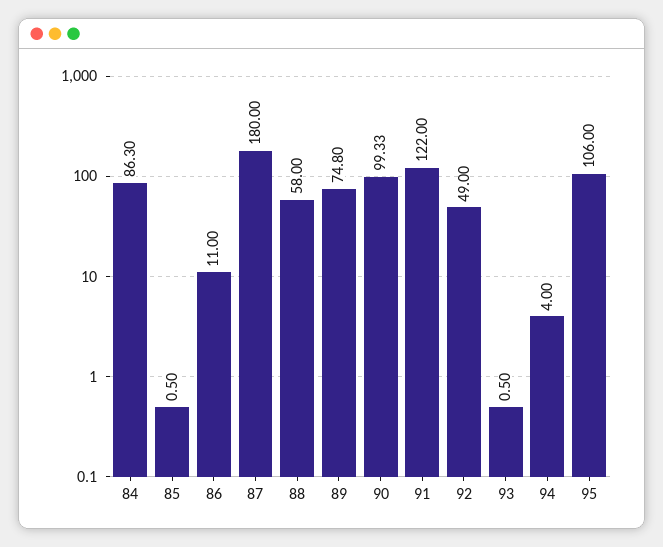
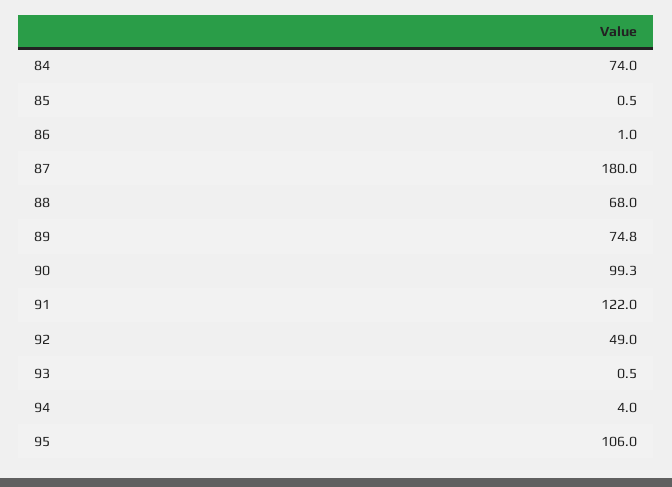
  {
-   "84": 86.3,
+   "84": 74,
    "85": 0.5,
-   "86": 11,
+   "86": 1,
    "87": 180,
-   "88": 58,
+   "88": 68,
    "89": 74.8,
    "90": 99.33,
    "91": 122,
    "92": 49,
    "93": 0.5,
    "94": 4,
    "95": 106
  }

